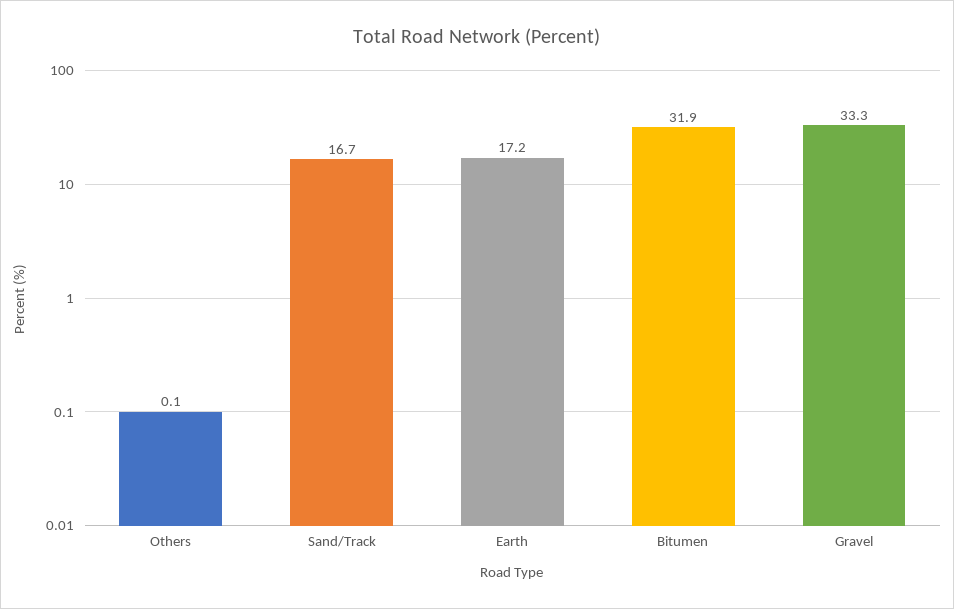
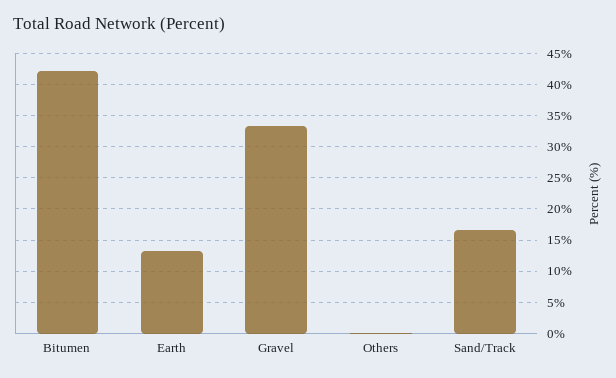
  {
    "Others": 0.1,
    "Sand/Track": 16.7,
-   "Earth": 17.2,
+   "Earth": 13,
-   "Bitumen": 31.9,
+   "Bitumen": 42,
    "Gravel": 33.3
  }

